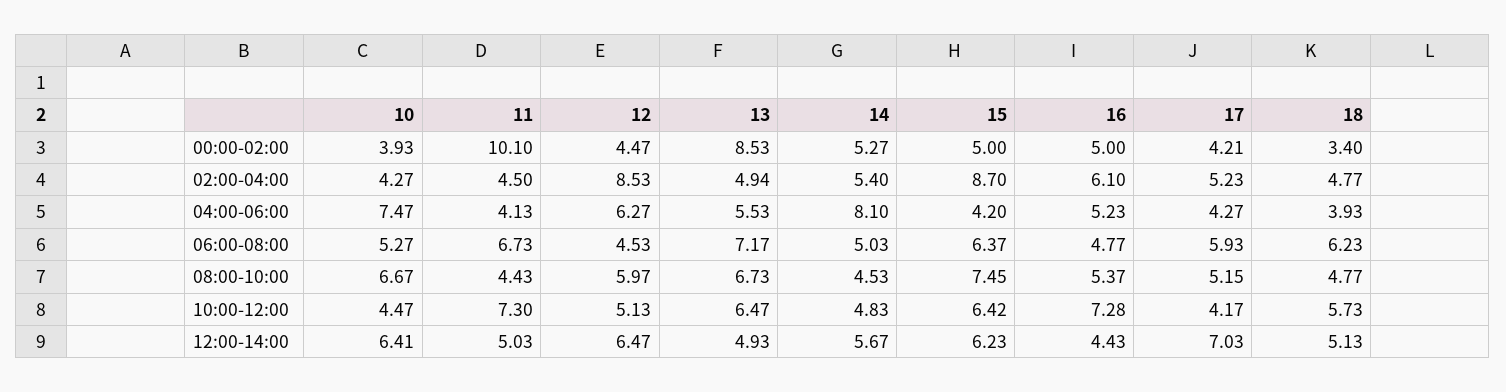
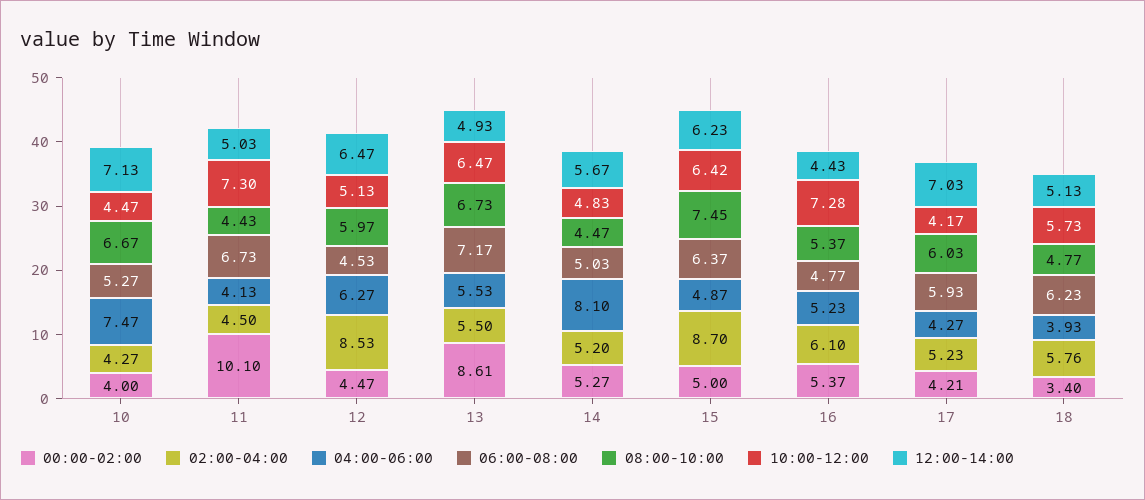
  {
    "00:00-02:00": {
-     "10": 3.93,
+     "10": 4,
      "11": 10.1,
      "12": 4.47,
-     "13": 8.53,
+     "13": 8.61,
      "14": 5.27,
      "15": 5,
-     "16": 5,
+     "16": 5.37,
      "17": 4.21,
      "18": 3.4
    },
    "02:00-04:00": {
      "10": 4.27,
      "11": 4.5,
      "12": 8.53,
-     "13": 4.94,
+     "13": 5.5,
-     "14": 5.4,
+     "14": 5.2,
      "15": 8.7,
      "16": 6.1,
      "17": 5.23,
-     "18": 4.77
+     "18": 5.76
    },
    "04:00-06:00": {
      "10": 7.47,
      "11": 4.13,
      "12": 6.27,
      "13": 5.53,
      "14": 8.1,
-     "15": 4.2,
+     "15": 4.87,
      "16": 5.23,
      "17": 4.27,
      "18": 3.93
    },
    "06:00-08:00": {
      "10": 5.27,
      "11": 6.73,
      "12": 4.53,
      "13": 7.17,
      "14": 5.03,
      "15": 6.37,
      "16": 4.77,
      "17": 5.93,
      "18": 6.23
    },
    "08:00-10:00": {
      "10": 6.67,
      "11": 4.43,
      "12": 5.97,
      "13": 6.73,
-     "14": 4.53,
+     "14": 4.47,
      "15": 7.45,
      "16": 5.37,
-     "17": 5.15,
+     "17": 6.03,
      "18": 4.77
    },
    "10:00-12:00": {
      "10": 4.47,
      "11": 7.3,
      "12": 5.13,
      "13": 6.47,
      "14": 4.83,
      "15": 6.42,
      "16": 7.28,
      "17": 4.17,
      "18": 5.73
    },
    "12:00-14:00": {
-     "10": 6.41,
+     "10": 7.13,
      "11": 5.03,
      "12": 6.47,
      "13": 4.93,
      "14": 5.67,
      "15": 6.23,
      "16": 4.43,
      "17": 7.03,
      "18": 5.13
    }
  }

